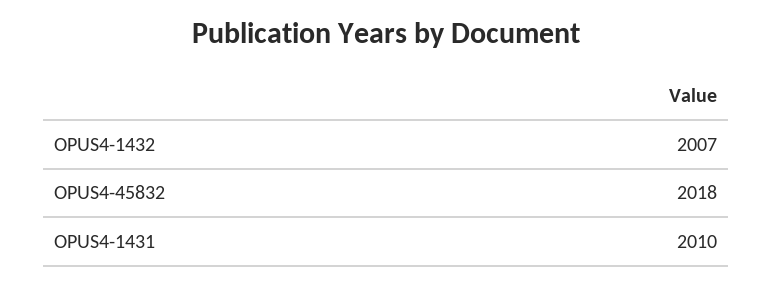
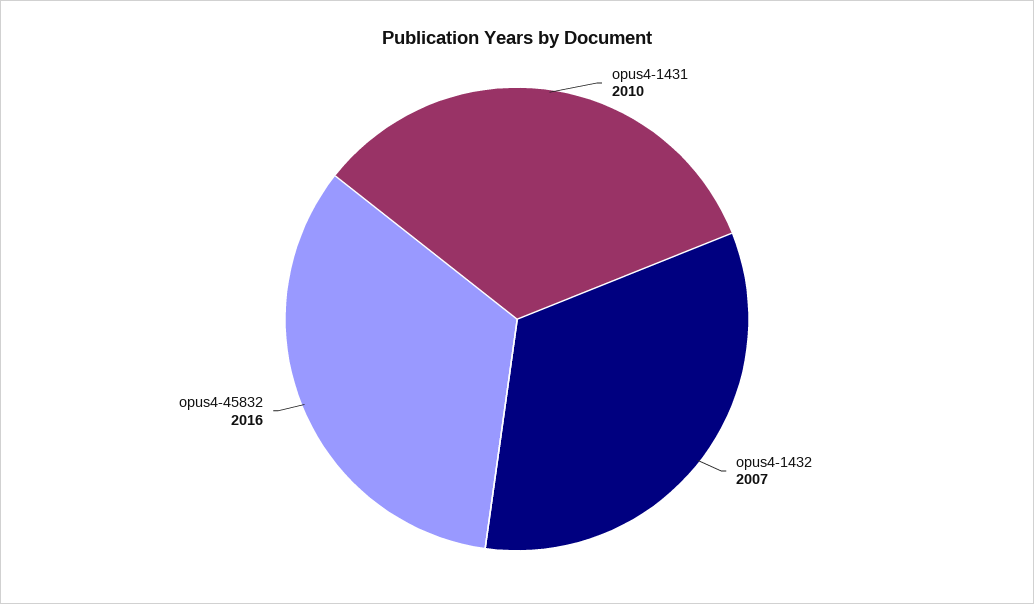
  {
    "OPUS4-1432": 2007,
-   "OPUS4-45832": 2018,
+   "OPUS4-45832": 2016,
    "OPUS4-1431": 2010
  }

